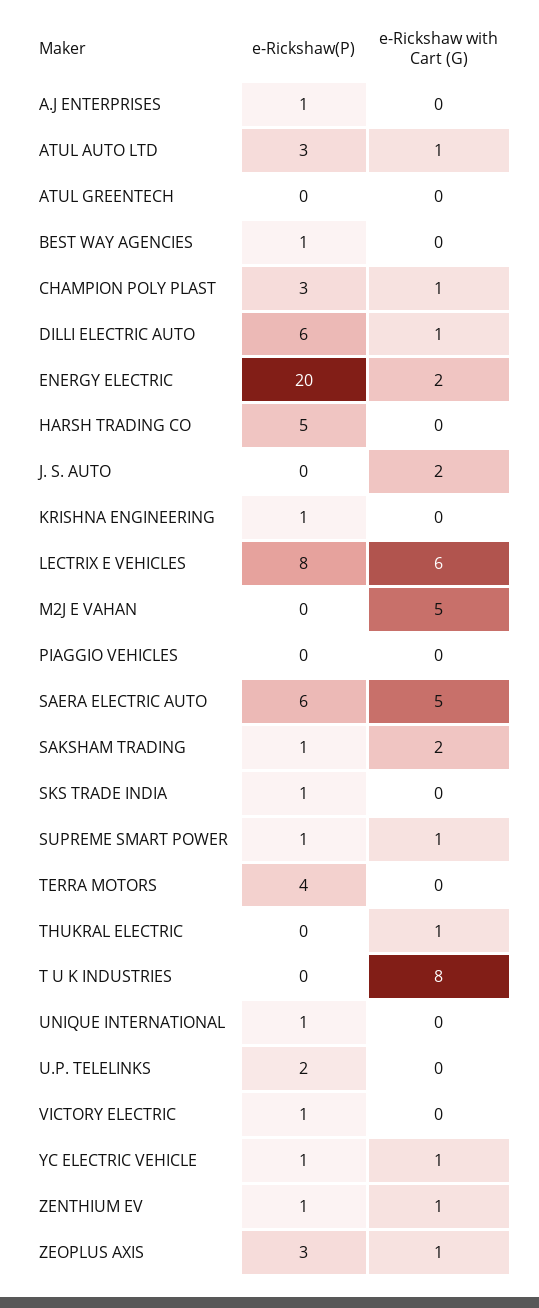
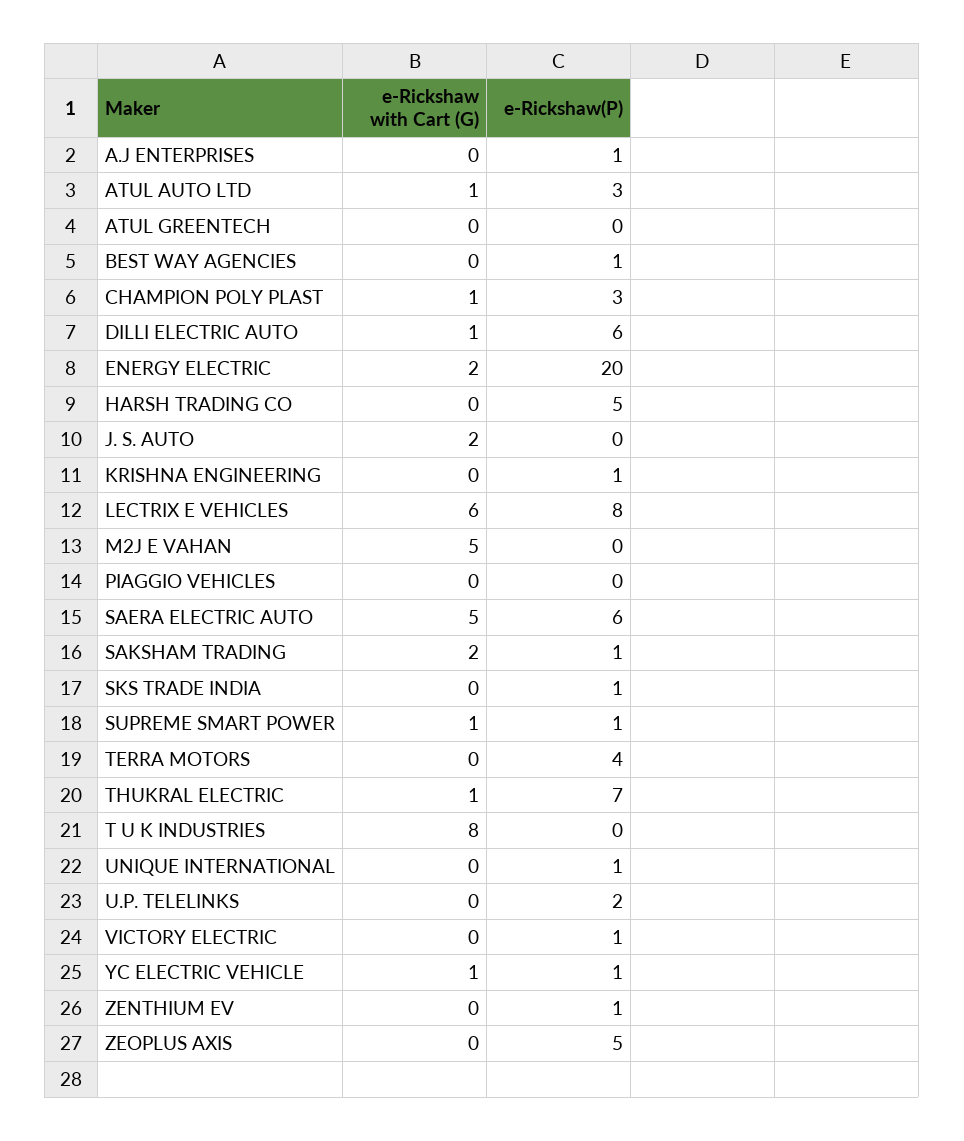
  {
    "e-Rickshaw(P)": {
      "A.J ENTERPRISES": 1,
      "ATUL AUTO LTD": 3,
      "ATUL GREENTECH": 0,
      "BEST WAY AGENCIES": 1,
      "CHAMPION POLY PLAST": 3,
      "DILLI ELECTRIC AUTO": 6,
      "ENERGY ELECTRIC": 20,
      "HARSH TRADING CO": 5,
      "J. S. AUTO": 0,
      "KRISHNA ENGINEERING": 1,
      "LECTRIX E VEHICLES": 8,
      "M2J E VAHAN": 0,
      "PIAGGIO VEHICLES": 0,
      "SAERA ELECTRIC AUTO": 6,
      "SAKSHAM TRADING": 1,
      "SKS TRADE INDIA": 1,
      "SUPREME SMART POWER": 1,
      "TERRA MOTORS": 4,
-     "THUKRAL ELECTRIC": 0,
+     "THUKRAL ELECTRIC": 7,
      "T U K INDUSTRIES": 0,
      "UNIQUE INTERNATIONAL": 1,
      "U.P. TELELINKS": 2,
      "VICTORY ELECTRIC": 1,
      "YC ELECTRIC VEHICLE": 1,
      "ZENTHIUM EV": 1,
-     "ZEOPLUS AXIS": 3
+     "ZEOPLUS AXIS": 5
    },
    "e-Rickshaw with Cart (G)": {
      "A.J ENTERPRISES": 0,
      "ATUL AUTO LTD": 1,
      "ATUL GREENTECH": 0,
      "BEST WAY AGENCIES": 0,
      "CHAMPION POLY PLAST": 1,
      "DILLI ELECTRIC AUTO": 1,
      "ENERGY ELECTRIC": 2,
      "HARSH TRADING CO": 0,
      "J. S. AUTO": 2,
      "KRISHNA ENGINEERING": 0,
      "LECTRIX E VEHICLES": 6,
      "M2J E VAHAN": 5,
      "PIAGGIO VEHICLES": 0,
      "SAERA ELECTRIC AUTO": 5,
      "SAKSHAM TRADING": 2,
      "SKS TRADE INDIA": 0,
      "SUPREME SMART POWER": 1,
      "TERRA MOTORS": 0,
      "THUKRAL ELECTRIC": 1,
      "T U K INDUSTRIES": 8,
      "UNIQUE INTERNATIONAL": 0,
      "U.P. TELELINKS": 0,
      "VICTORY ELECTRIC": 0,
      "YC ELECTRIC VEHICLE": 1,
-     "ZENTHIUM EV": 1,
+     "ZENTHIUM EV": 0,
-     "ZEOPLUS AXIS": 1
+     "ZEOPLUS AXIS": 0
    }
  }

